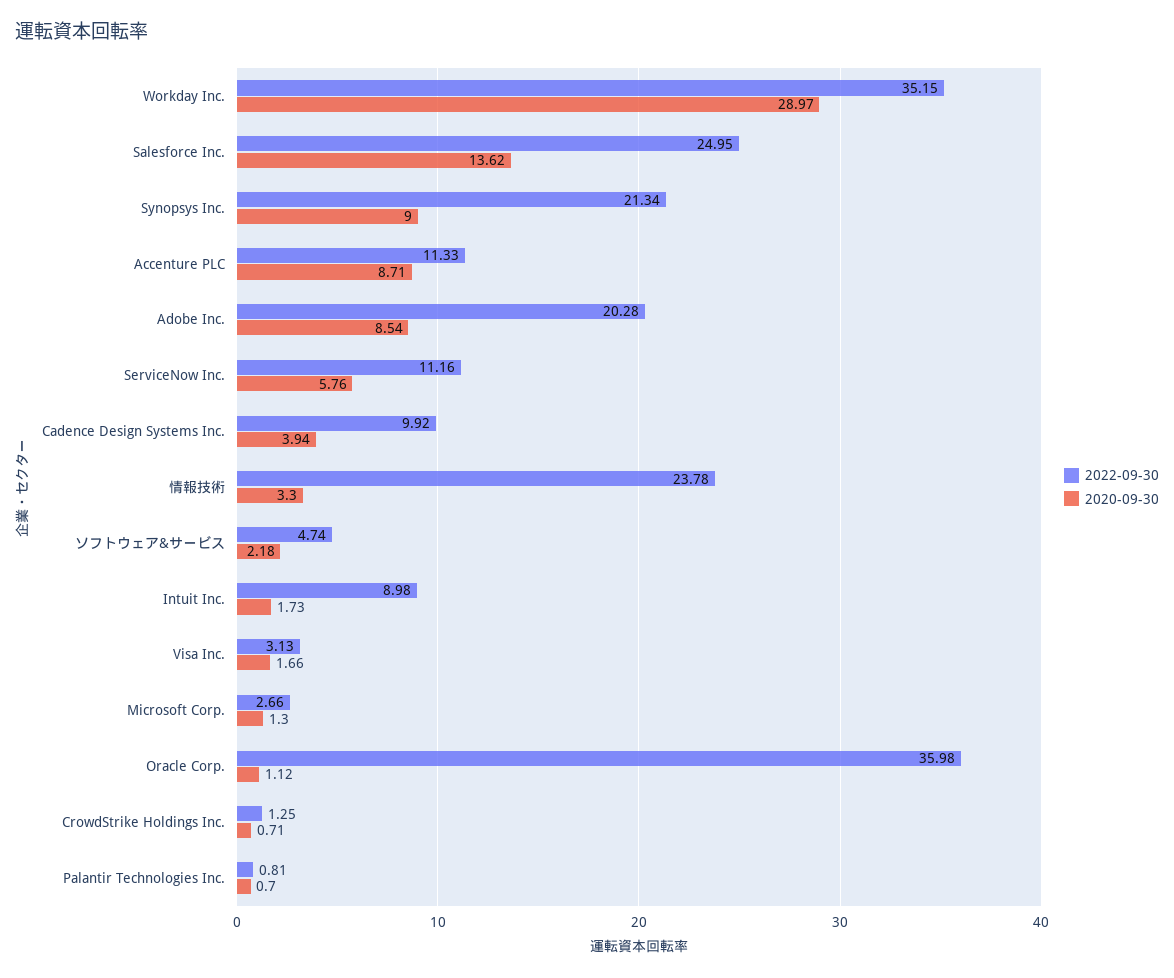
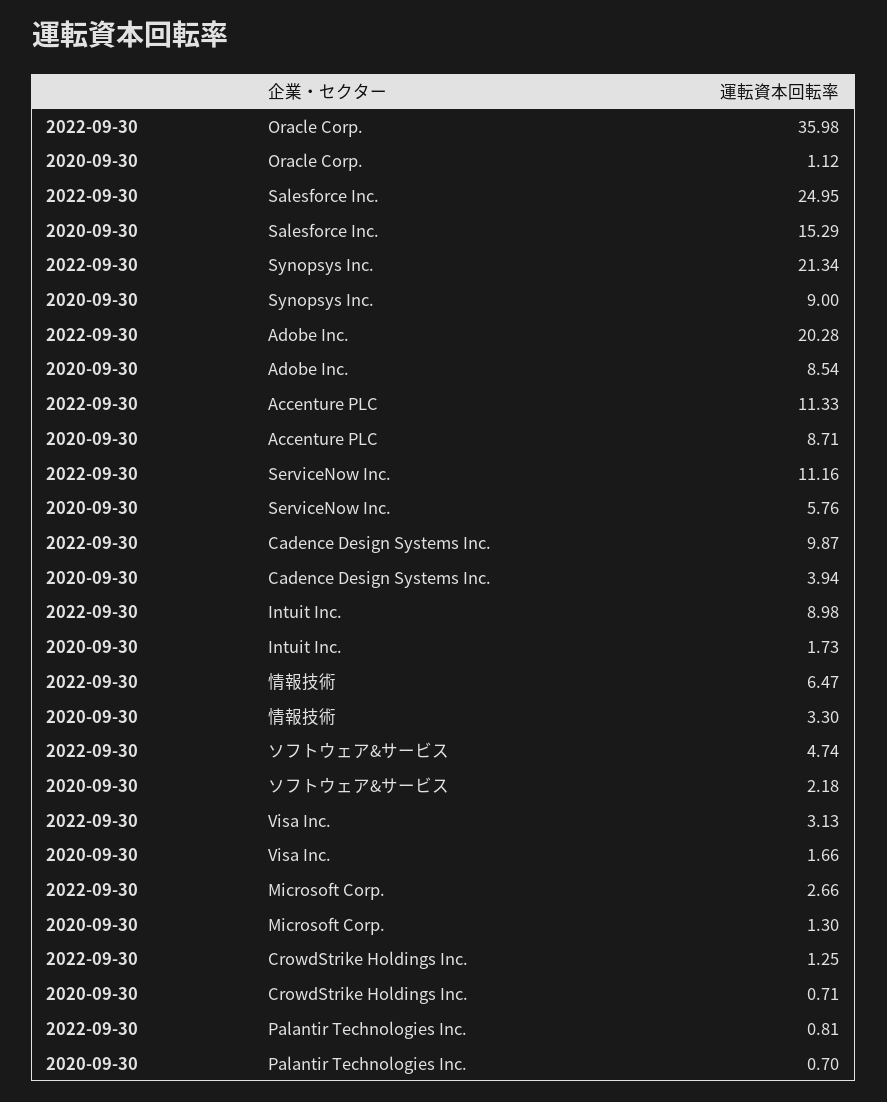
  {
    "2022-09-30": {
-     "Workday Inc.": 35.15,
      "Salesforce Inc.": 24.95,
      "Synopsys Inc.": 21.34,
      "Accenture PLC": 11.33,
      "Adobe Inc.": 20.28,
      "ServiceNow Inc.": 11.16,
-     "Cadence Design Systems Inc.": 9.92,
+     "Cadence Design Systems Inc.": 9.87,
-     "情報技術": 23.78,
+     "情報技術": 6.47,
      "ソフトウェア&サービス": 4.74,
      "Intuit Inc.": 8.98,
      "Visa Inc.": 3.13,
      "Microsoft Corp.": 2.66,
      "Oracle Corp.": 35.98,
      "CrowdStrike Holdings Inc.": 1.25,
      "Palantir Technologies Inc.": 0.81
    },
    "2020-09-30": {
-     "Workday Inc.": 28.97,
-     "Salesforce Inc.": 13.62,
+     "Salesforce Inc.": 15.29,
      "Synopsys Inc.": 9,
      "Accenture PLC": 8.71,
      "Adobe Inc.": 8.54,
      "ServiceNow Inc.": 5.76,
      "Cadence Design Systems Inc.": 3.94,
      "情報技術": 3.3,
      "ソフトウェア&サービス": 2.18,
      "Intuit Inc.": 1.73,
      "Visa Inc.": 1.66,
      "Microsoft Corp.": 1.3,
      "Oracle Corp.": 1.12,
      "CrowdStrike Holdings Inc.": 0.71,
      "Palantir Technologies Inc.": 0.7
    }
  }

